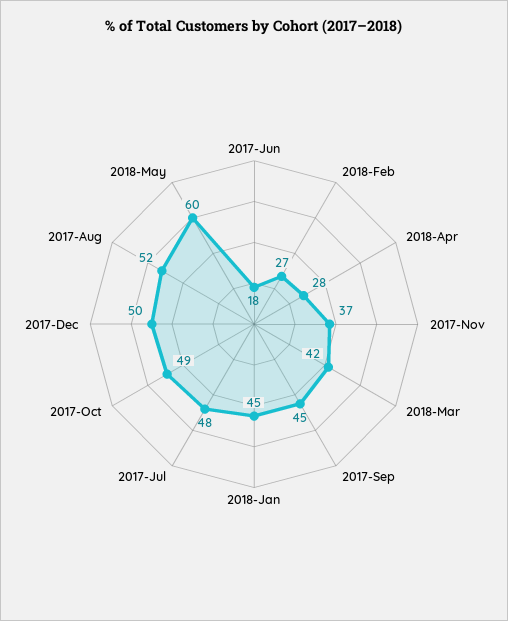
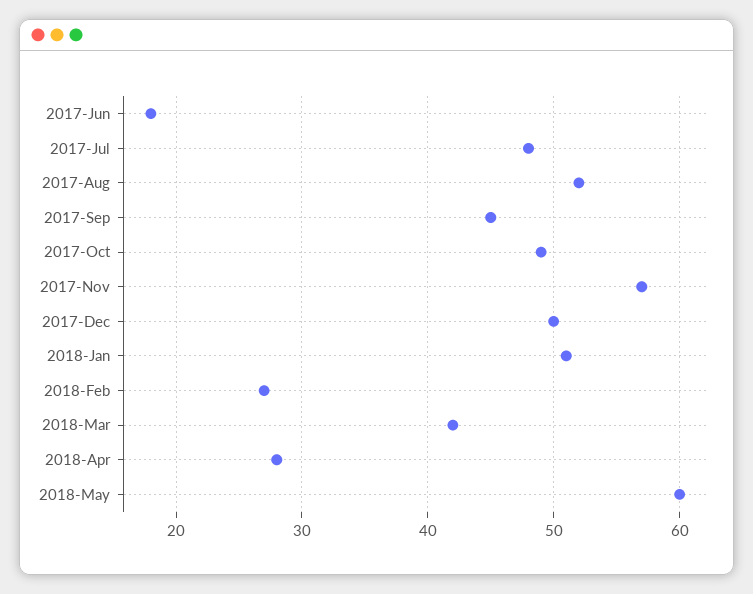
  {
    "2017-Jun": 18,
    "2018-Feb": 27,
    "2018-Apr": 28,
-   "2017-Nov": 37,
+   "2017-Nov": 57,
    "2018-Mar": 42,
    "2017-Sep": 45,
-   "2018-Jan": 45,
+   "2018-Jan": 51,
    "2017-Jul": 48,
    "2017-Oct": 49,
    "2017-Dec": 50,
    "2017-Aug": 52,
    "2018-May": 60
  }

